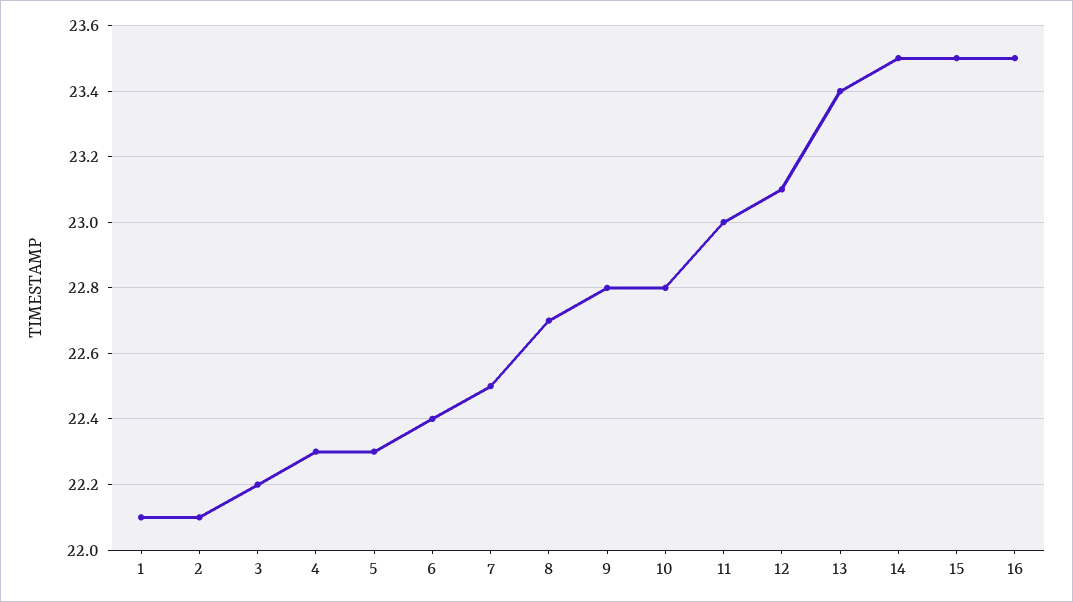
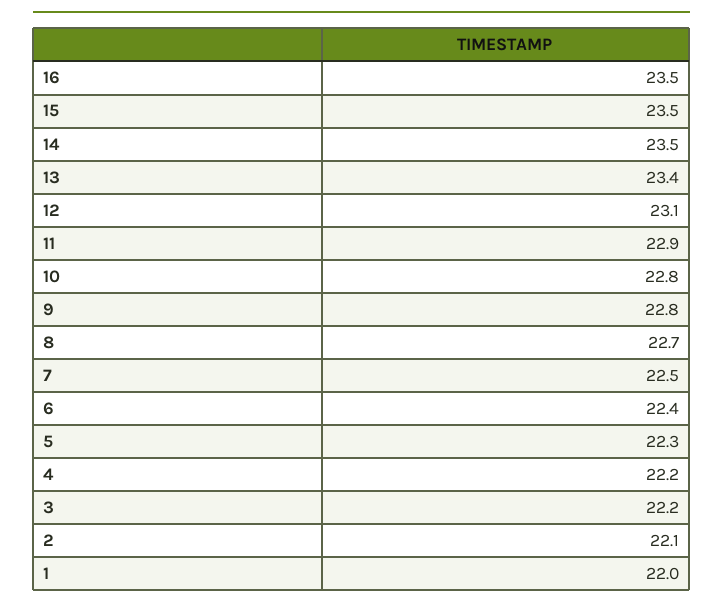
  {
-   "1": 22.1,
+   "1": 22,
    "2": 22.1,
    "3": 22.2,
-   "4": 22.3,
+   "4": 22.2,
    "5": 22.3,
    "6": 22.4,
    "7": 22.5,
    "8": 22.7,
    "9": 22.8,
    "10": 22.8,
-   "11": 23,
+   "11": 22.9,
    "12": 23.1,
    "13": 23.4,
    "14": 23.5,
    "15": 23.5,
    "16": 23.5
  }

